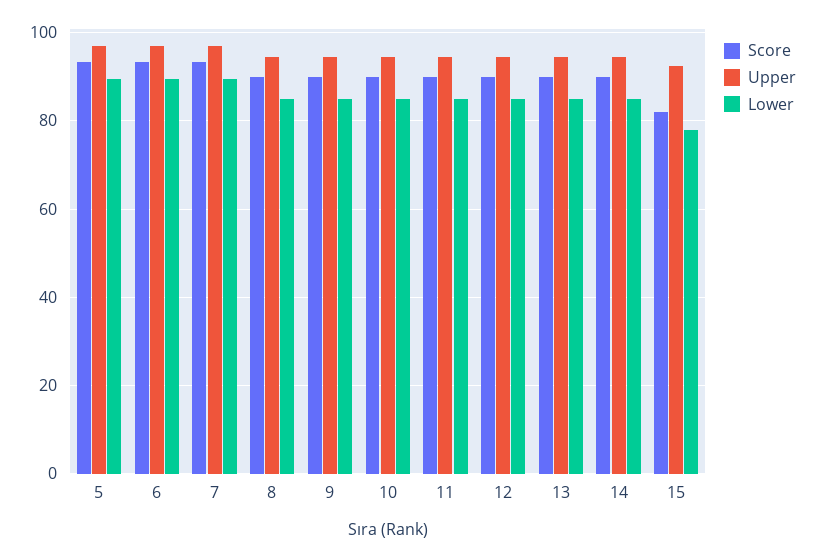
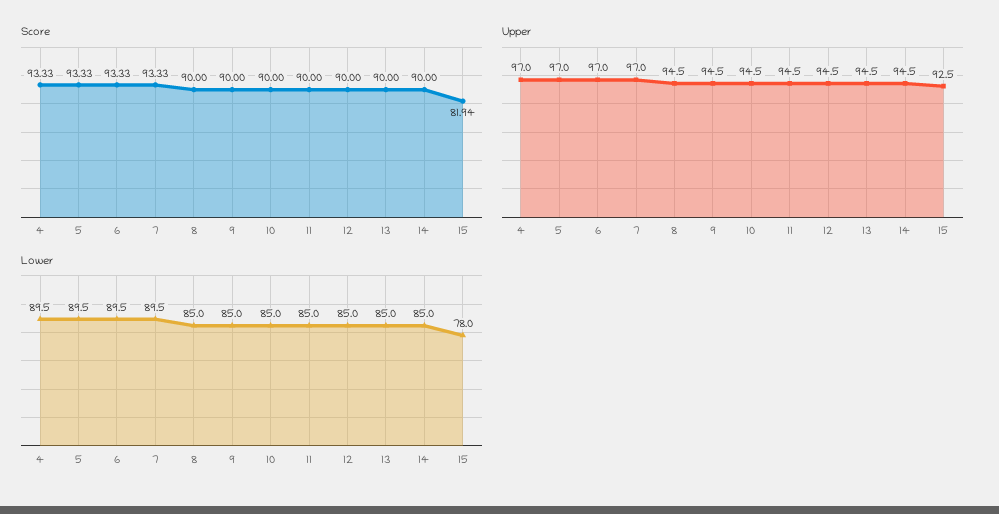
  {
    "Score": {
      "5": 93.33,
      "6": 93.33,
      "7": 93.33,
      "8": 90,
      "9": 90,
      "10": 90,
      "11": 90,
      "12": 90,
      "13": 90,
      "14": 90,
-     "15": 81.94
+     "15": 81.94,
+     "4": 93.33
    },
    "Upper": {
      "5": 97,
      "6": 97,
      "7": 97,
      "8": 94.5,
      "9": 94.5,
      "10": 94.5,
      "11": 94.5,
      "12": 94.5,
      "13": 94.5,
      "14": 94.5,
-     "15": 92.5
+     "15": 92.5,
+     "4": 97
    },
    "Lower": {
      "5": 89.5,
      "6": 89.5,
      "7": 89.5,
      "8": 85,
      "9": 85,
      "10": 85,
      "11": 85,
      "12": 85,
      "13": 85,
      "14": 85,
-     "15": 78
+     "15": 78,
+     "4": 89.5
    }
  }

